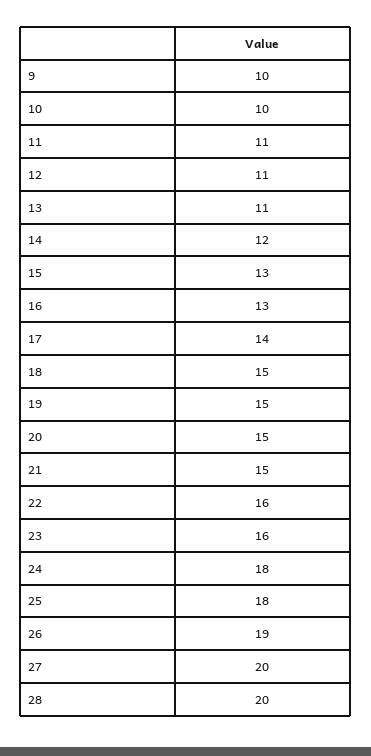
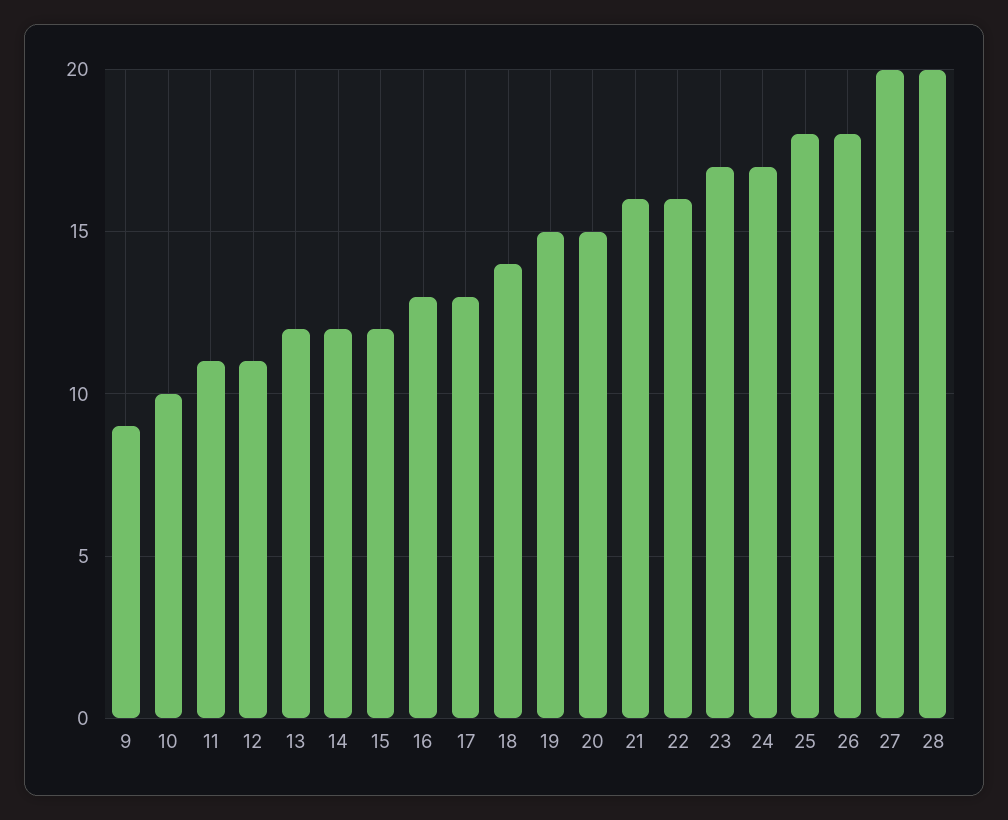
  {
-   "9": 10,
+   "9": 9,
    "10": 10,
    "11": 11,
    "12": 11,
-   "13": 11,
+   "13": 12,
    "14": 12,
-   "15": 13,
+   "15": 12,
    "16": 13,
-   "17": 14,
+   "17": 13,
-   "18": 15,
+   "18": 14,
    "19": 15,
    "20": 15,
-   "21": 15,
+   "21": 16,
    "22": 16,
-   "23": 16,
+   "23": 17,
-   "24": 18,
+   "24": 17,
    "25": 18,
-   "26": 19,
+   "26": 18,
    "27": 20,
    "28": 20
  }

